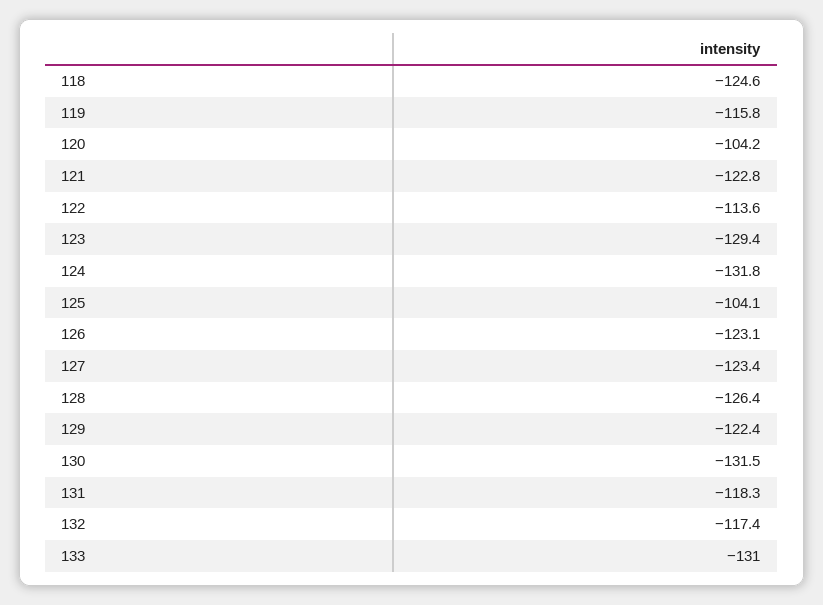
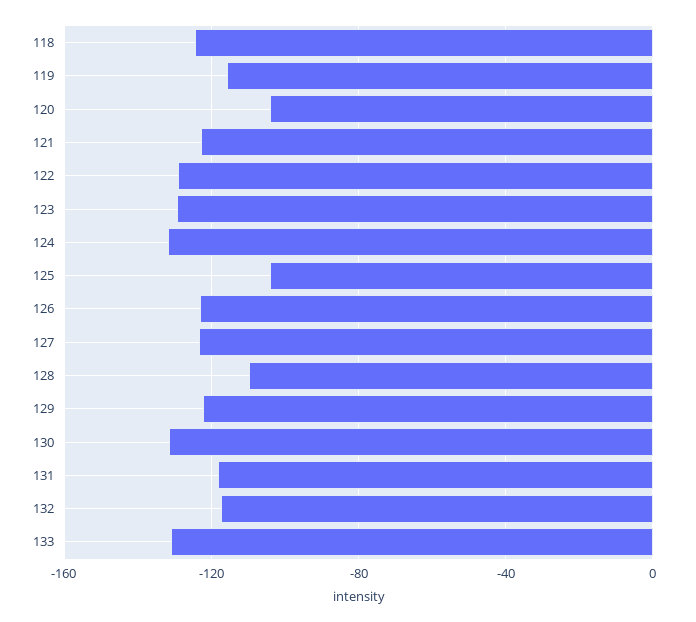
  {
    "118": -124.6,
    "119": -115.8,
    "120": -104.2,
    "121": -122.8,
-   "122": -113.6,
+   "122": -130,
    "123": -129.4,
    "124": -131.8,
    "125": -104.1,
    "126": -123.1,
    "127": -123.4,
-   "128": -126.4,
+   "128": -110,
    "129": -122.4,
    "130": -131.5,
    "131": -118.3,
    "132": -117.4,
    "133": -131
  }

